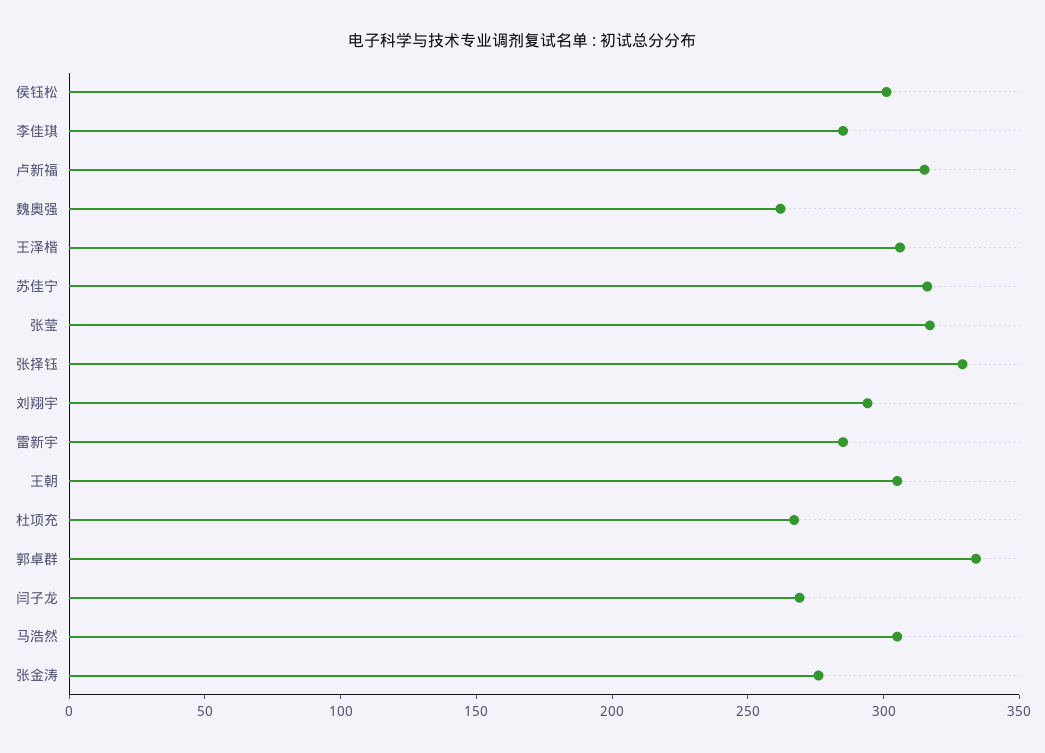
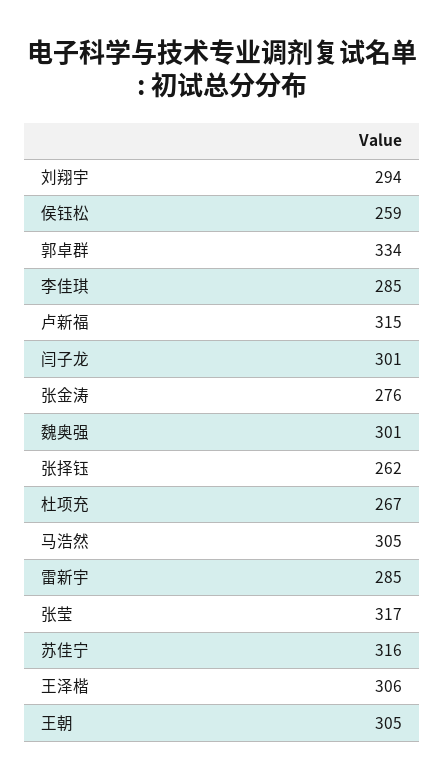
  {
-   "侯钰松": 300,
+   "侯钰松": 259,
    "李佳琪": 285,
    "卢新福": 315,
-   "魏奥强": 260,
+   "魏奥强": 301,
    "王泽楷": 306,
    "苏佳宁": 316,
    "张莹": 317,
-   "张择钰": 330,
+   "张择钰": 262,
    "刘翔宇": 294,
    "雷新宇": 285,
    "王朝": 305,
    "杜项充": 267,
    "郭卓群": 334,
-   "闫子龙": 270,
+   "闫子龙": 301,
    "马浩然": 305,
    "张金涛": 276
  }

